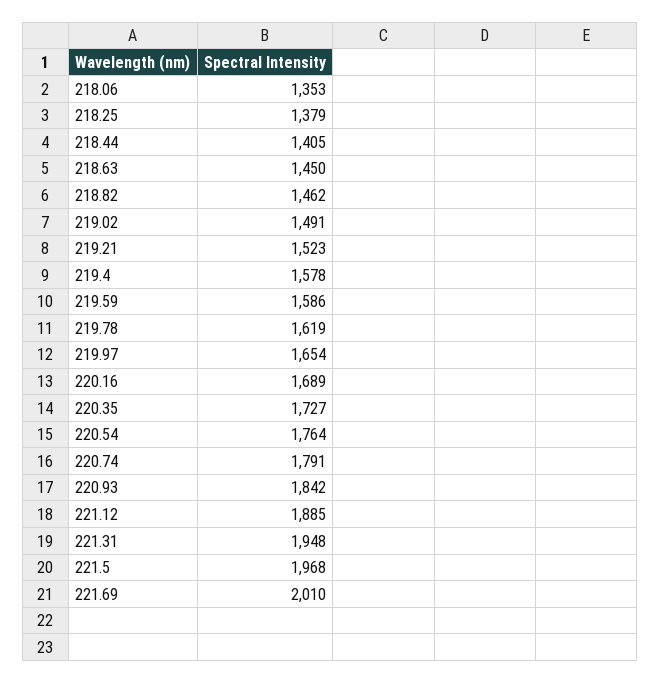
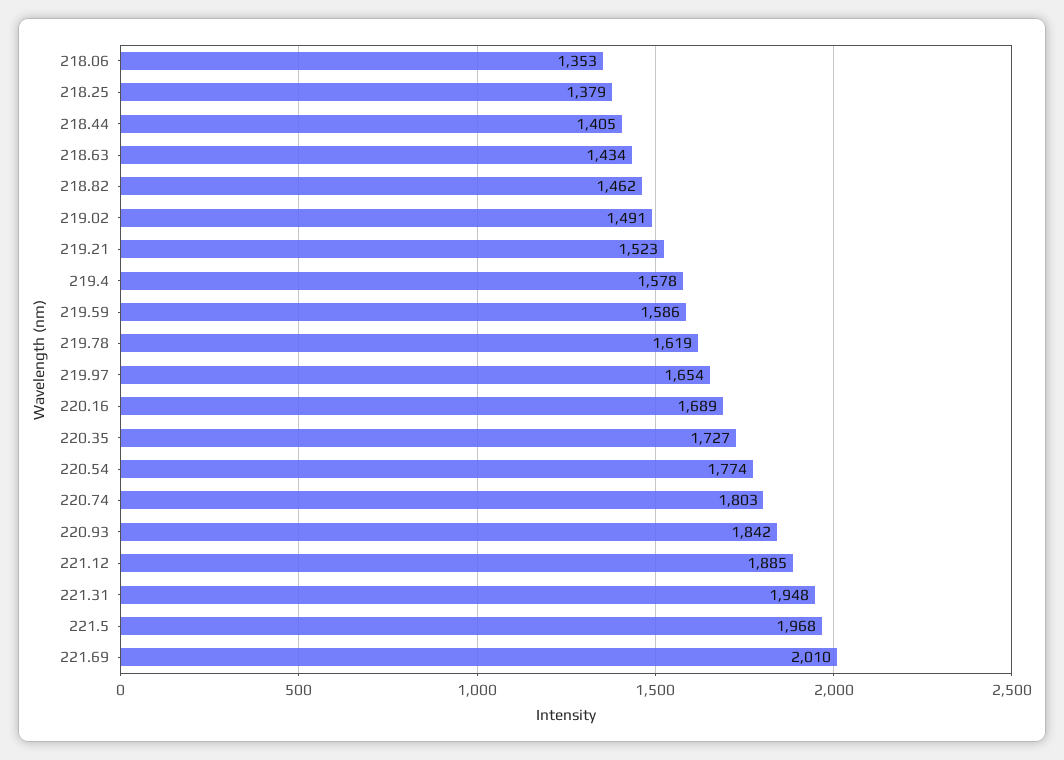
  {
    "218.06": 1353,
    "218.25": 1379,
    "218.44": 1405,
-   "218.63": 1450,
+   "218.63": 1434,
    "218.82": 1462,
    "219.02": 1491,
    "219.21": 1523,
    "219.4": 1578,
    "219.59": 1586,
    "219.78": 1619,
    "219.97": 1654,
    "220.16": 1689,
    "220.35": 1727,
-   "220.54": 1764,
+   "220.54": 1774,
-   "220.74": 1791,
+   "220.74": 1803,
    "220.93": 1842,
    "221.12": 1885,
    "221.31": 1948,
    "221.5": 1968,
    "221.69": 2010
  }

